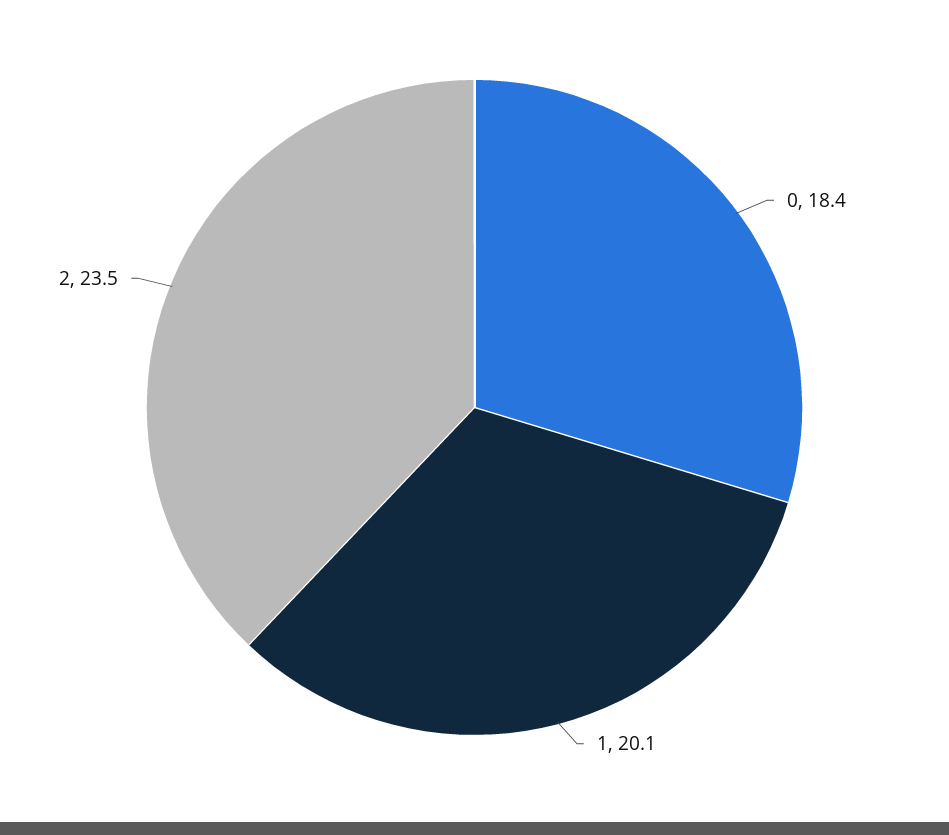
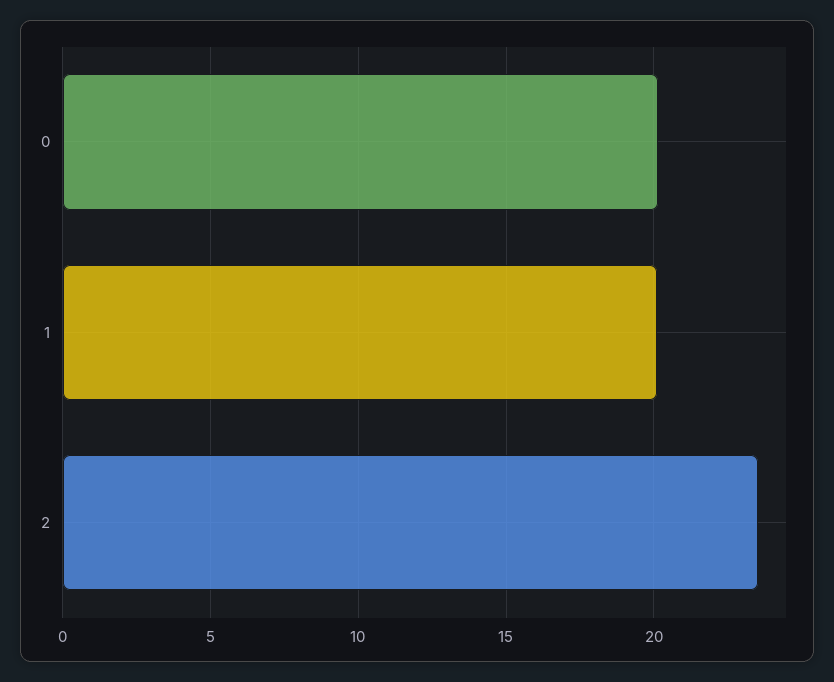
  {
-   "0": 18.4,
+   "0": 20,
    "1": 20.1,
    "2": 23.5
  }

